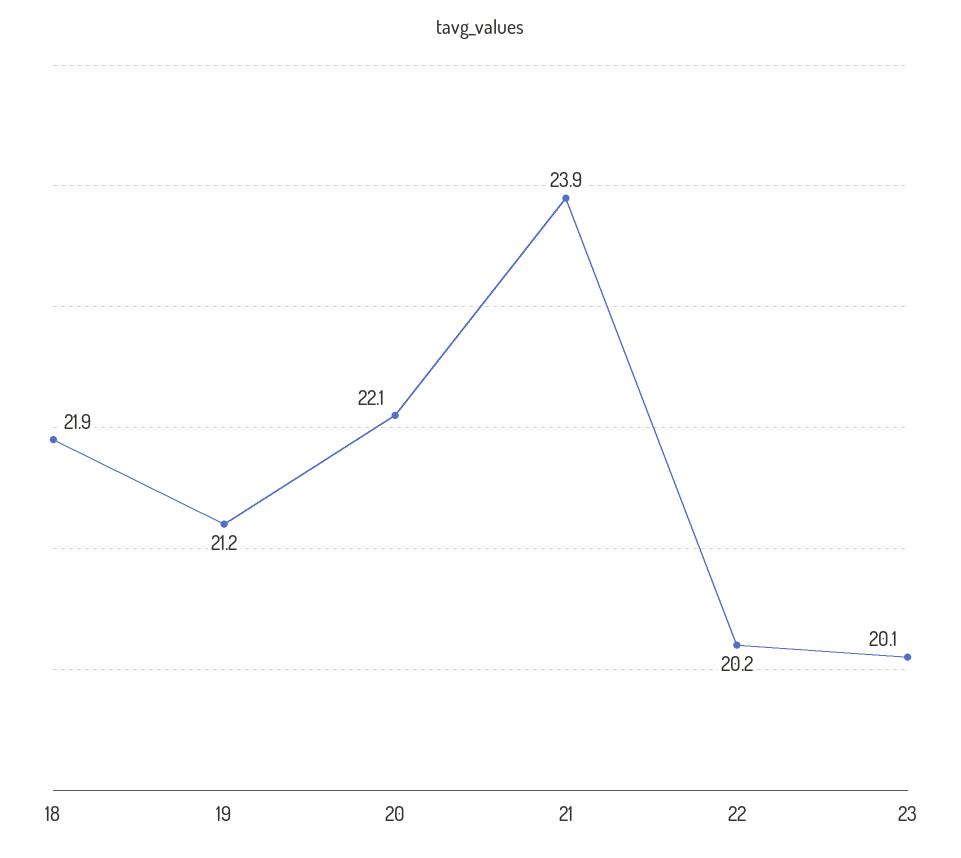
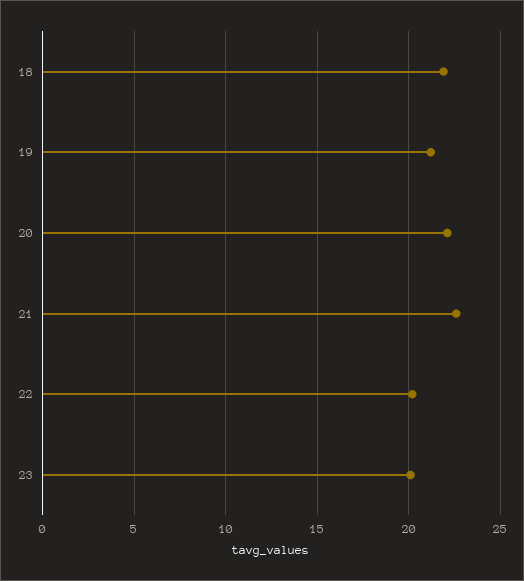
  {
    "18": 21.9,
    "19": 21.2,
    "20": 22.1,
-   "21": 23.9,
+   "21": 22.5,
    "22": 20.2,
    "23": 20.1
  }

